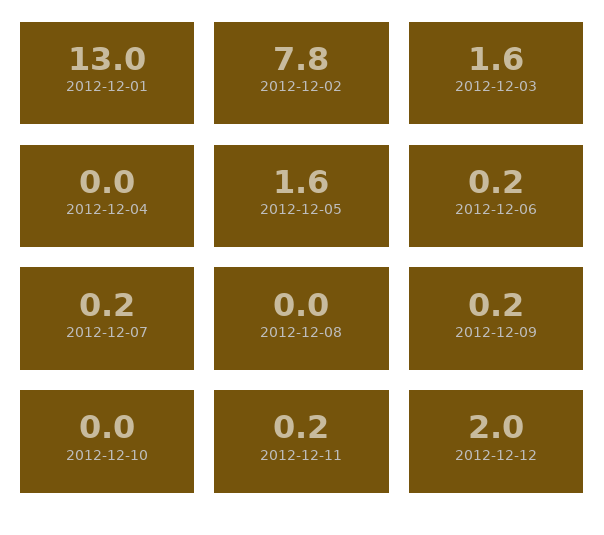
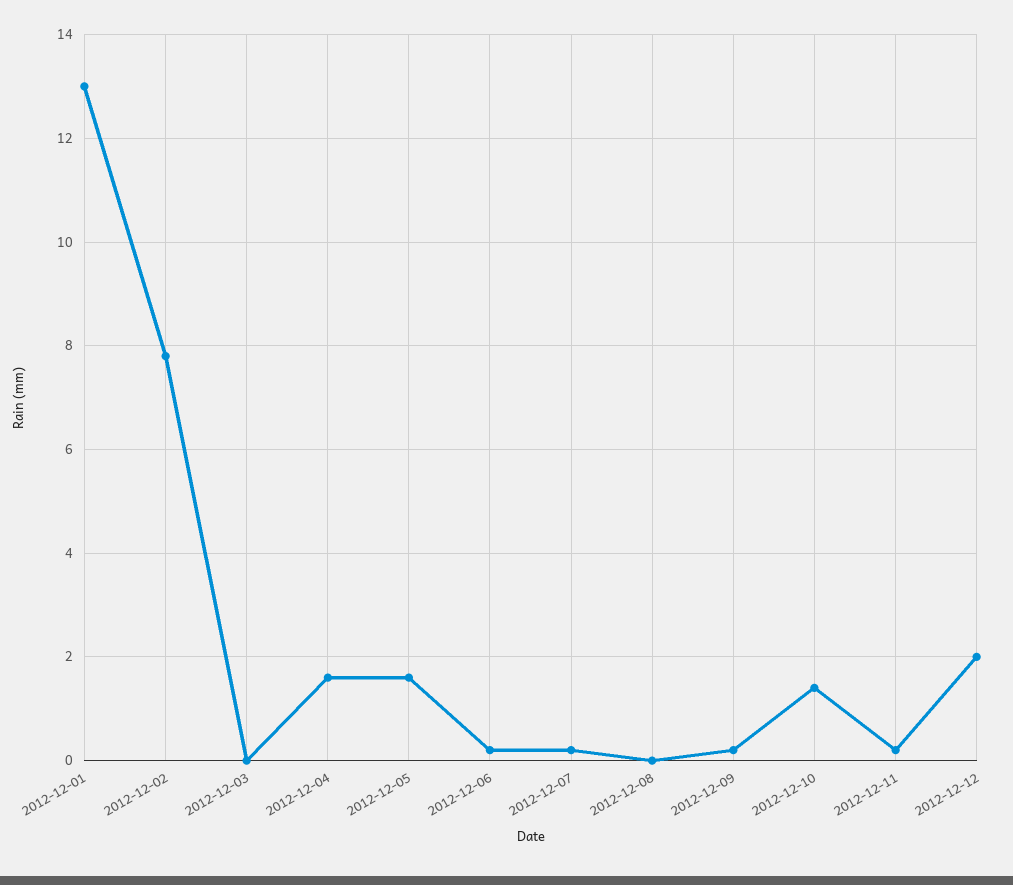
  {
    "2012-12-01": 13,
    "2012-12-02": 7.8,
-   "2012-12-03": 1.6,
+   "2012-12-03": 0,
-   "2012-12-04": 0,
+   "2012-12-04": 1.5,
    "2012-12-05": 1.6,
    "2012-12-06": 0.2,
    "2012-12-07": 0.2,
    "2012-12-08": 0,
    "2012-12-09": 0.2,
-   "2012-12-10": 0,
+   "2012-12-10": 1.5,
    "2012-12-11": 0.2,
    "2012-12-12": 2
  }

